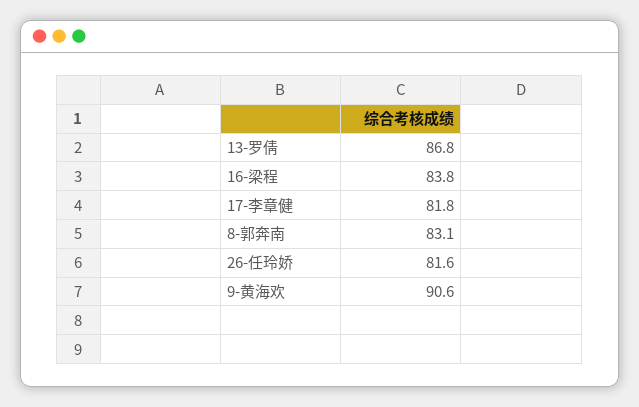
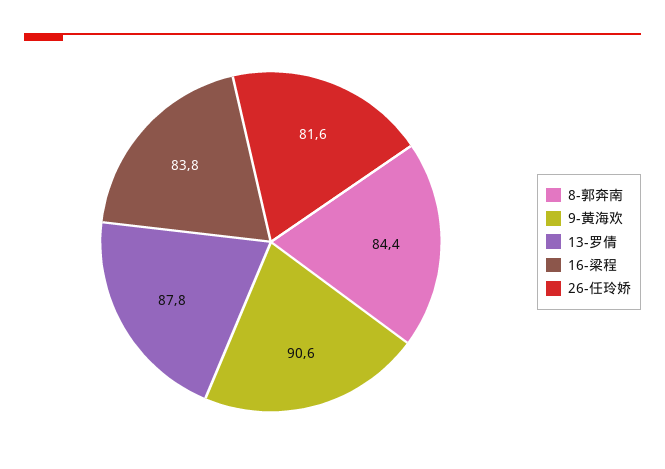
  {
-   "13-罗倩": 86.8,
+   "13-罗倩": 87.8,
    "16-梁程": 83.8,
-   "17-李章健": 81.8,
-   "8-郭奔南": 83.1,
+   "8-郭奔南": 84.4,
    "26-任玲娇": 81.6,
    "9-黄海欢": 90.6
  }

